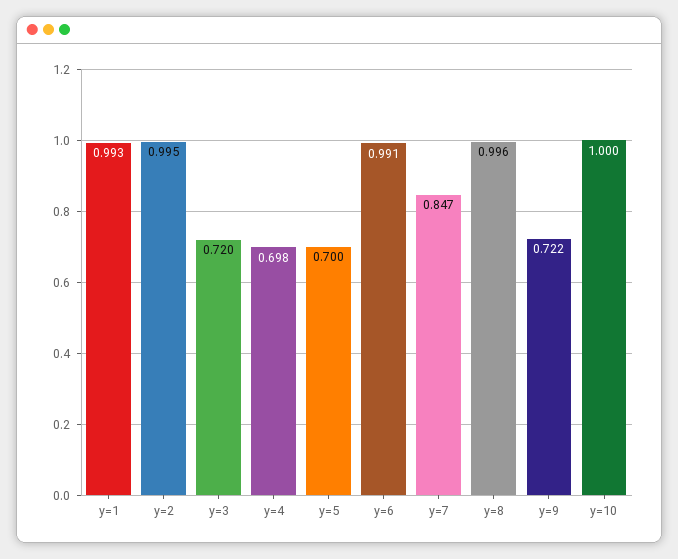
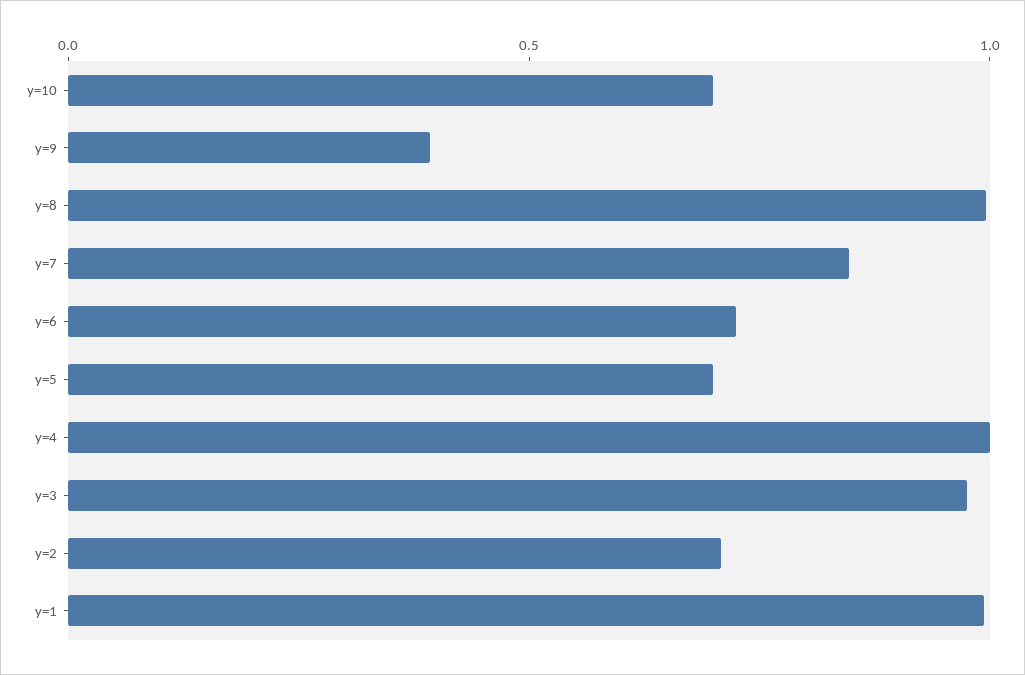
  {
    "y=1": 0.993,
-   "y=2": 0.995,
+   "y=2": 0.7,
-   "y=3": 0.72,
+   "y=3": 1,
-   "y=4": 0.698,
+   "y=4": 1,
    "y=5": 0.7,
-   "y=6": 0.991,
+   "y=6": 0.7,
    "y=7": 0.847,
    "y=8": 0.996,
-   "y=9": 0.722,
+   "y=9": 0.4,
-   "y=10": 1
+   "y=10": 0.7
  }

